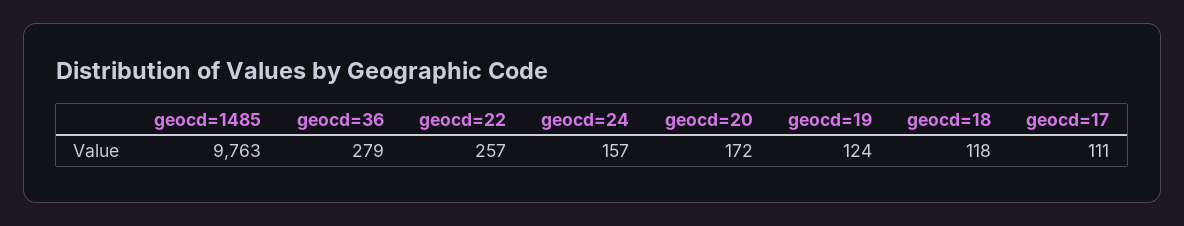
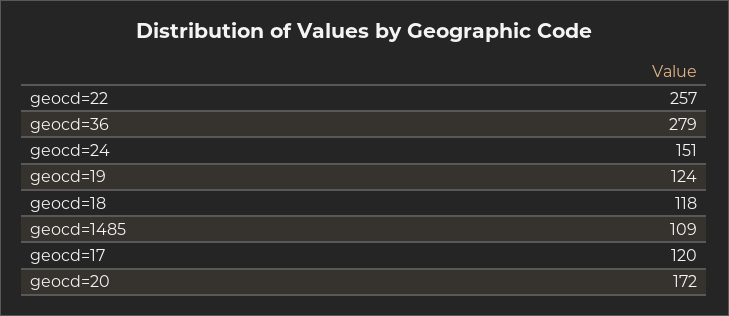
  {
-   "geocd=1485": 9763,
+   "geocd=1485": 109,
    "geocd=36": 279,
    "geocd=22": 257,
-   "geocd=24": 157,
+   "geocd=24": 151,
    "geocd=20": 172,
    "geocd=19": 124,
    "geocd=18": 118,
-   "geocd=17": 111
+   "geocd=17": 120
  }

